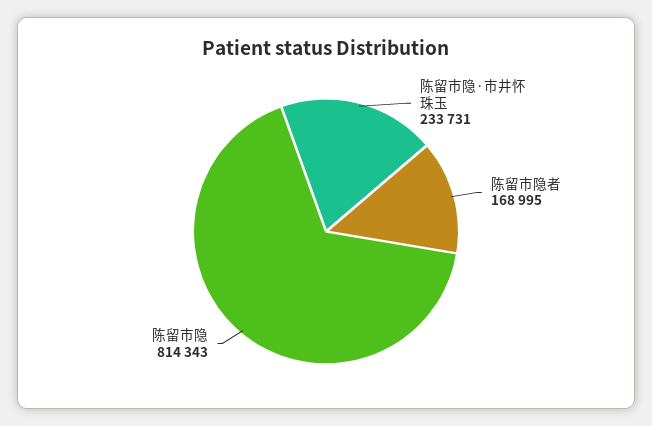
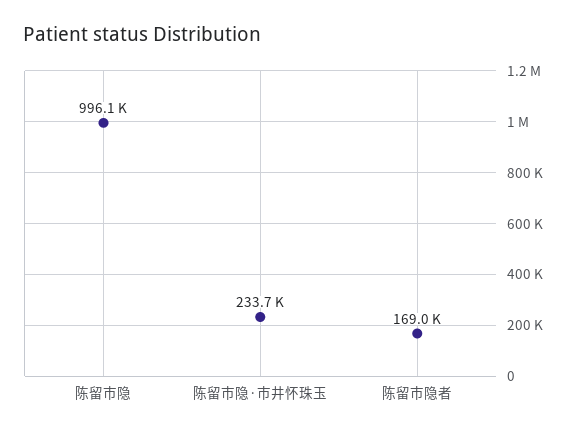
  {
    "陈留市隐·市井怀珠玉": 233731,
    "陈留市隐者": 168995,
-   "陈留市隐": 814343
+   "陈留市隐": 996100
  }

